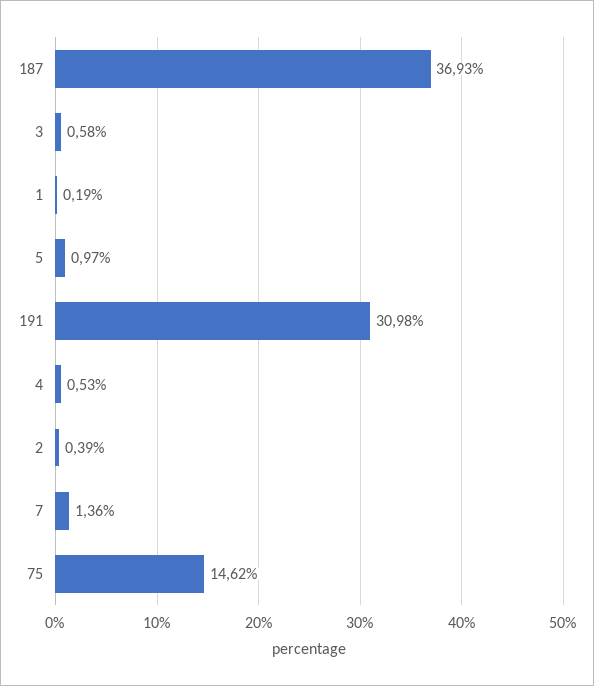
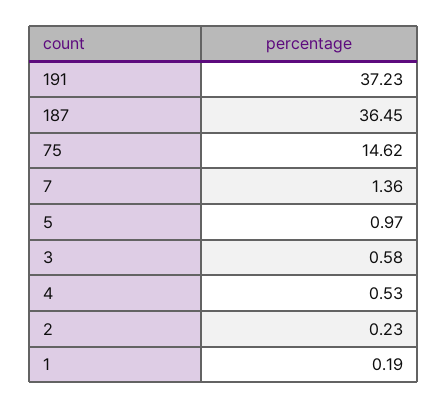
  {
-   "187": 36.93,
+   "187": 36.45,
    "3": 0.58,
    "1": 0.19,
    "5": 0.97,
-   "191": 30.98,
+   "191": 37.23,
    "4": 0.53,
-   "2": 0.39,
+   "2": 0.23,
    "7": 1.36,
    "75": 14.62
  }

